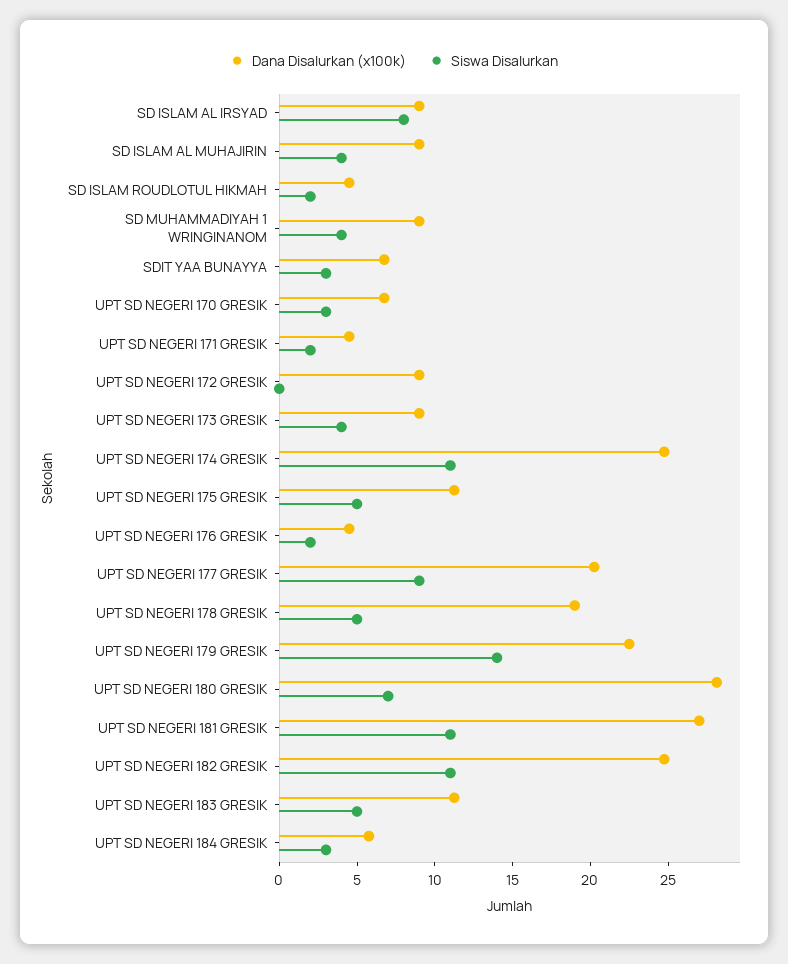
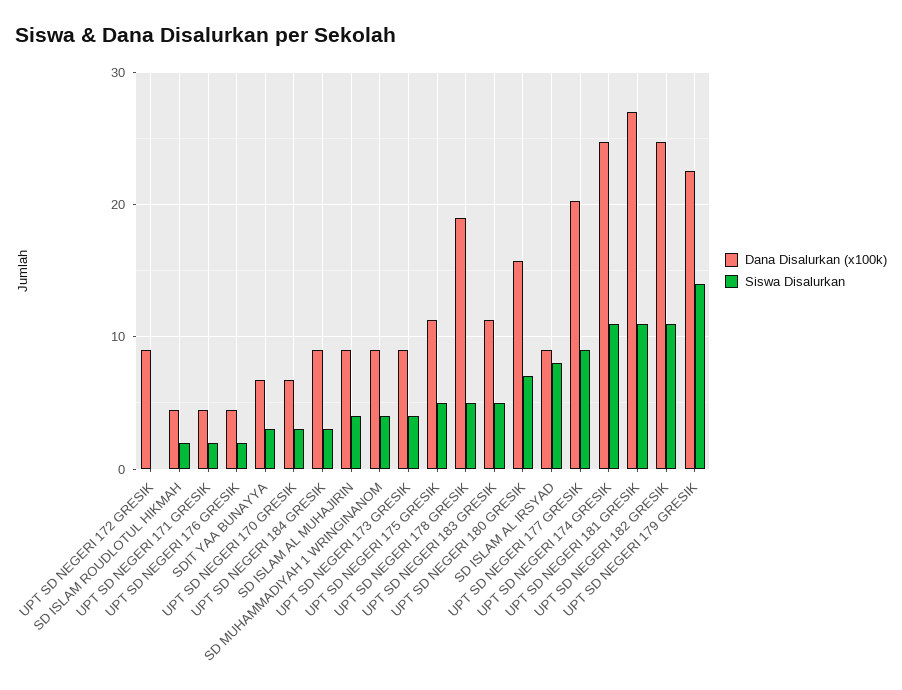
  {
    "Dana Disalurkan (x100k)": {
      "SD ISLAM AL IRSYAD": 9,
      "SD ISLAM AL MUHAJIRIN": 9,
      "SD ISLAM ROUDLOTUL HIKMAH": 5,
      "SD MUHAMMADIYAH 1 WRINGINANOM": 9,
      "SDIT YAA BUNAYYA": 7,
      "UPT SD NEGERI 170 GRESIK": 7,
      "UPT SD NEGERI 171 GRESIK": 5,
      "UPT SD NEGERI 172 GRESIK": 9,
      "UPT SD NEGERI 173 GRESIK": 9,
      "UPT SD NEGERI 174 GRESIK": 25,
      "UPT SD NEGERI 175 GRESIK": 11,
      "UPT SD NEGERI 176 GRESIK": 5,
      "UPT SD NEGERI 177 GRESIK": 20,
      "UPT SD NEGERI 178 GRESIK": 19,
      "UPT SD NEGERI 179 GRESIK": 23,
-     "UPT SD NEGERI 180 GRESIK": 28,
+     "UPT SD NEGERI 180 GRESIK": 16,
      "UPT SD NEGERI 181 GRESIK": 27,
      "UPT SD NEGERI 182 GRESIK": 25,
      "UPT SD NEGERI 183 GRESIK": 11,
-     "UPT SD NEGERI 184 GRESIK": 6
+     "UPT SD NEGERI 184 GRESIK": 9
    },
    "Siswa Disalurkan": {
      "SD ISLAM AL IRSYAD": 8,
      "SD ISLAM AL MUHAJIRIN": 4,
      "SD ISLAM ROUDLOTUL HIKMAH": 2,
      "SD MUHAMMADIYAH 1 WRINGINANOM": 4,
      "SDIT YAA BUNAYYA": 3,
      "UPT SD NEGERI 170 GRESIK": 3,
      "UPT SD NEGERI 171 GRESIK": 2,
      "UPT SD NEGERI 172 GRESIK": 0,
      "UPT SD NEGERI 173 GRESIK": 4,
      "UPT SD NEGERI 174 GRESIK": 11,
      "UPT SD NEGERI 175 GRESIK": 5,
      "UPT SD NEGERI 176 GRESIK": 2,
      "UPT SD NEGERI 177 GRESIK": 9,
      "UPT SD NEGERI 178 GRESIK": 5,
      "UPT SD NEGERI 179 GRESIK": 14,
      "UPT SD NEGERI 180 GRESIK": 7,
      "UPT SD NEGERI 181 GRESIK": 11,
      "UPT SD NEGERI 182 GRESIK": 11,
      "UPT SD NEGERI 183 GRESIK": 5,
      "UPT SD NEGERI 184 GRESIK": 3
    }
  }

